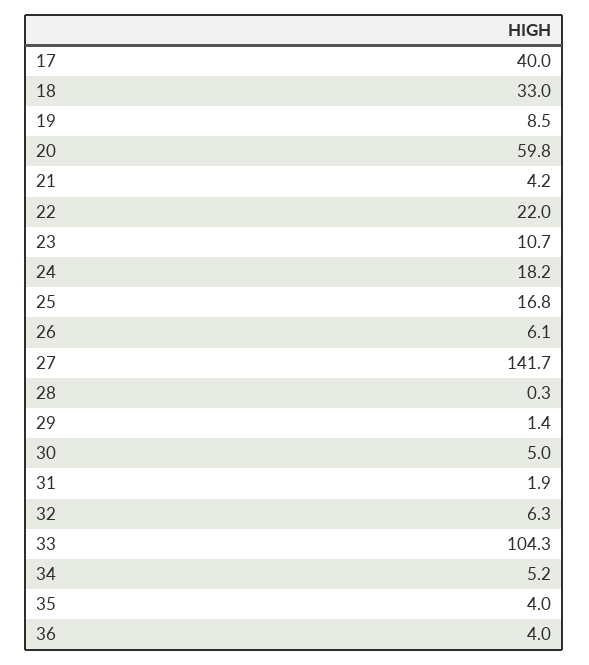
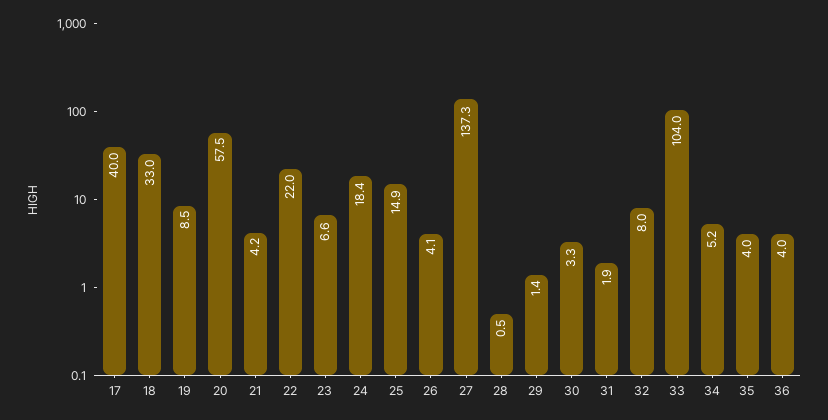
  {
    "17": 40,
    "18": 33,
    "19": 8.5,
-   "20": 59.8,
+   "20": 57.5,
    "21": 4.2,
    "22": 22,
-   "23": 10.7,
+   "23": 6.6,
-   "24": 18.2,
+   "24": 18.4,
-   "25": 16.8,
+   "25": 14.9,
-   "26": 6.1,
+   "26": 4.1,
-   "27": 141.7,
+   "27": 137.3,
-   "28": 0.3,
+   "28": 0.5,
    "29": 1.4,
-   "30": 5,
+   "30": 3.3,
    "31": 1.9,
-   "32": 6.3,
+   "32": 8,
-   "33": 104.3,
+   "33": 104,
    "34": 5.2,
    "35": 4,
    "36": 4
  }

